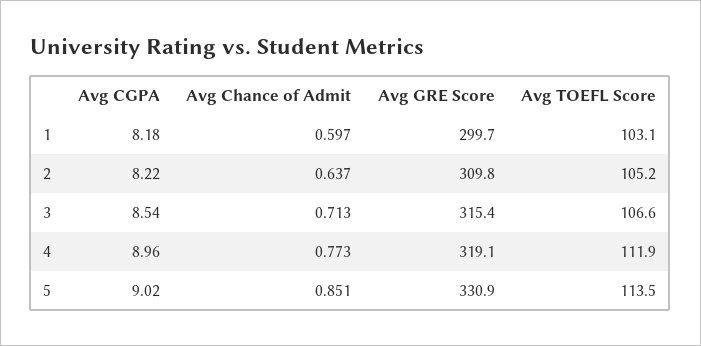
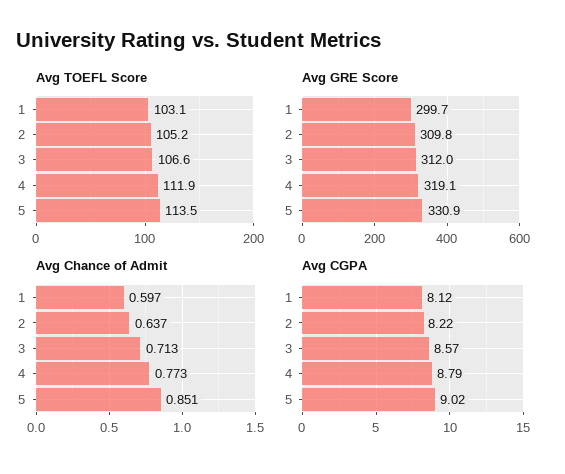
  {
    "Avg CGPA": {
-     "1": 8.18,
+     "1": 8.12,
      "2": 8.22,
-     "3": 8.54,
+     "3": 8.57,
-     "4": 8.96,
+     "4": 8.79,
      "5": 9.02
    },
    "Avg Chance of Admit": {
      "1": 0.597,
      "2": 0.637,
      "3": 0.713,
      "4": 0.773,
      "5": 0.851
    },
    "Avg GRE Score": {
      "1": 299.7,
      "2": 309.8,
-     "3": 315.4,
+     "3": 312,
      "4": 319.1,
      "5": 330.9
    },
    "Avg TOEFL Score": {
      "1": 103.1,
      "2": 105.2,
      "3": 106.6,
      "4": 111.9,
      "5": 113.5
    }
  }

